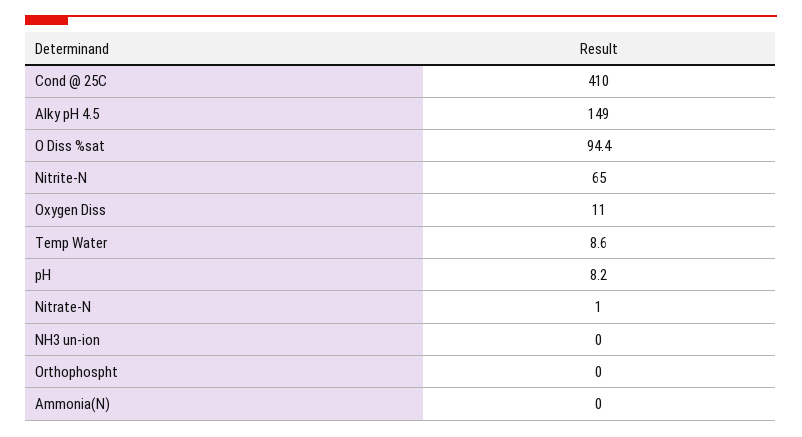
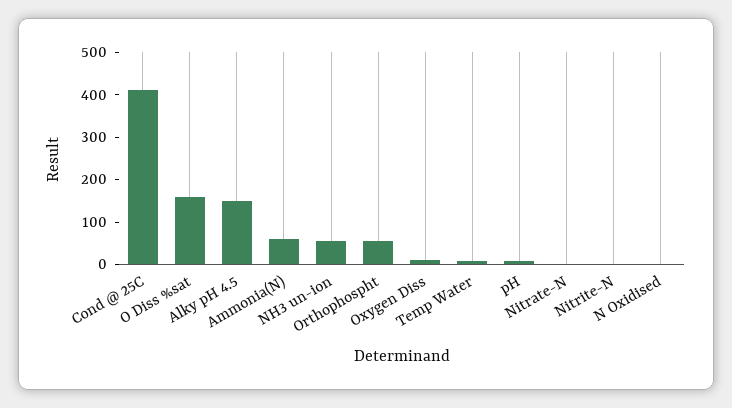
  {
    "Cond @ 25C": 410,
    "Alky pH 4.5": 149,
-   "O Diss %sat": 94.4,
+   "O Diss %sat": 160,
-   "Nitrite-N": 65,
+   "Nitrite-N": 0,
    "Oxygen Diss": 11,
    "Temp Water": 8.6,
    "pH": 8.2,
    "Nitrate-N": 1,
-   "NH3 un-ion": 0,
+   "NH3 un-ion": 60,
-   "Orthophospht": 0,
+   "Orthophospht": 60,
-   "Ammonia(N)": 0
+   "Ammonia(N)": 60,
+   "N Oxidised": 0
  }

